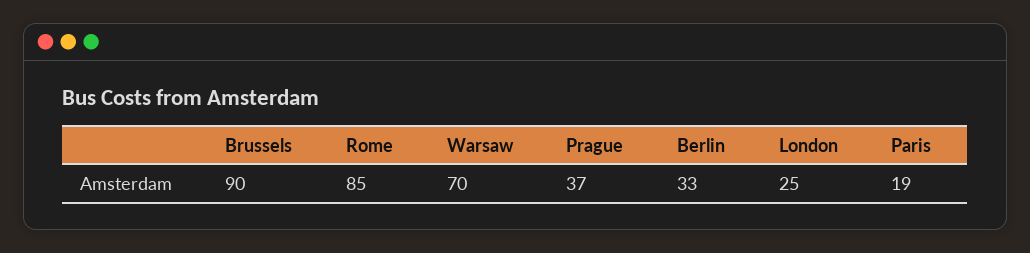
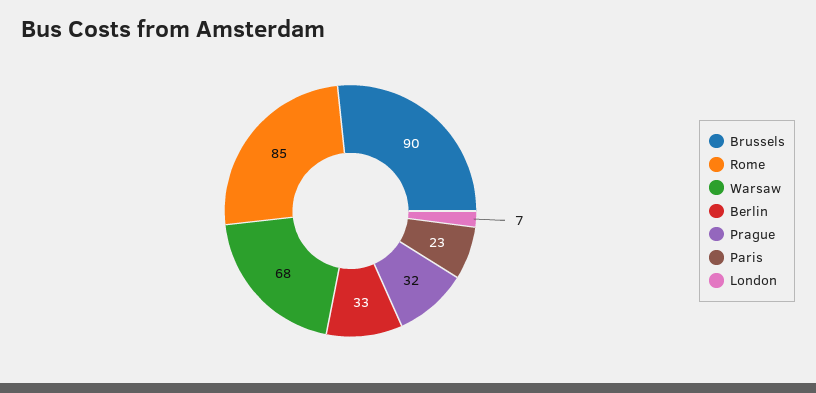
  {
    "Brussels": 90,
    "Rome": 85,
-   "Warsaw": 70,
+   "Warsaw": 68,
-   "Prague": 37,
+   "Prague": 32,
    "Berlin": 33,
-   "London": 25,
+   "London": 7,
-   "Paris": 19
+   "Paris": 23
  }

